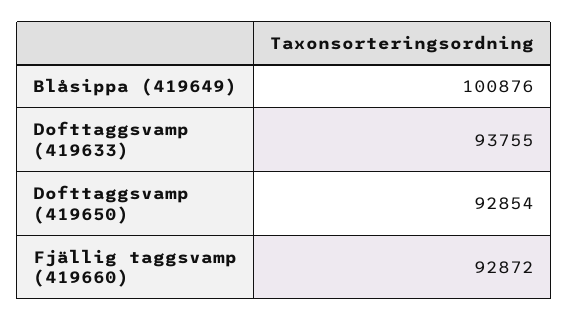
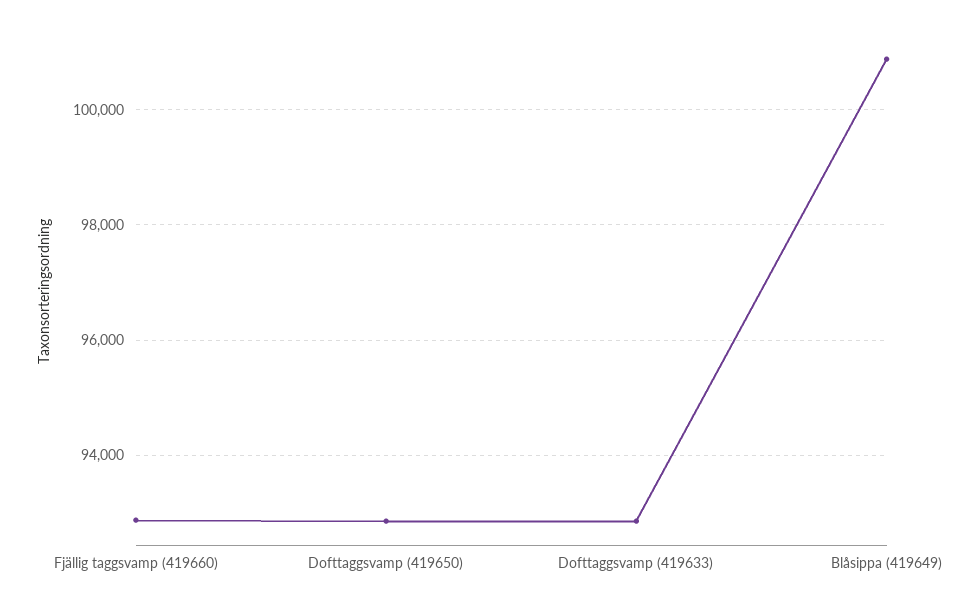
  {
    "Blåsippa (419649)": 100876,
-   "Dofttaggsvamp (419633)": 93755,
+   "Dofttaggsvamp (419633)": 92800,
    "Dofttaggsvamp (419650)": 92854,
    "Fjällig taggsvamp (419660)": 92872
  }

